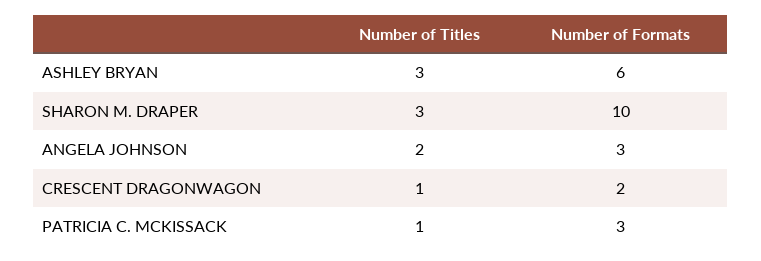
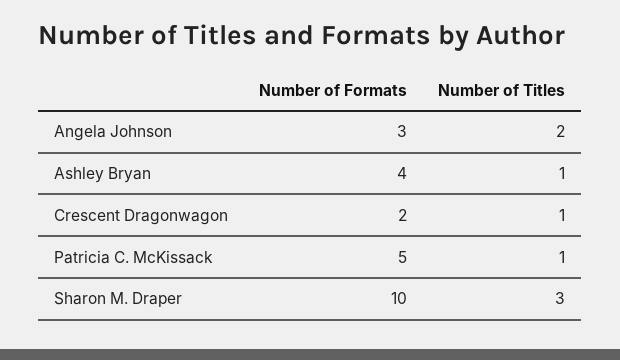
  {
    "Number of Titles": {
-     "ASHLEY BRYAN": 3,
+     "ASHLEY BRYAN": 1,
      "SHARON M. DRAPER": 3,
      "ANGELA JOHNSON": 2,
      "CRESCENT DRAGONWAGON": 1,
      "PATRICIA C. MCKISSACK": 1
    },
    "Number of Formats": {
-     "ASHLEY BRYAN": 6,
+     "ASHLEY BRYAN": 4,
      "SHARON M. DRAPER": 10,
      "ANGELA JOHNSON": 3,
      "CRESCENT DRAGONWAGON": 2,
-     "PATRICIA C. MCKISSACK": 3
+     "PATRICIA C. MCKISSACK": 5
    }
  }

